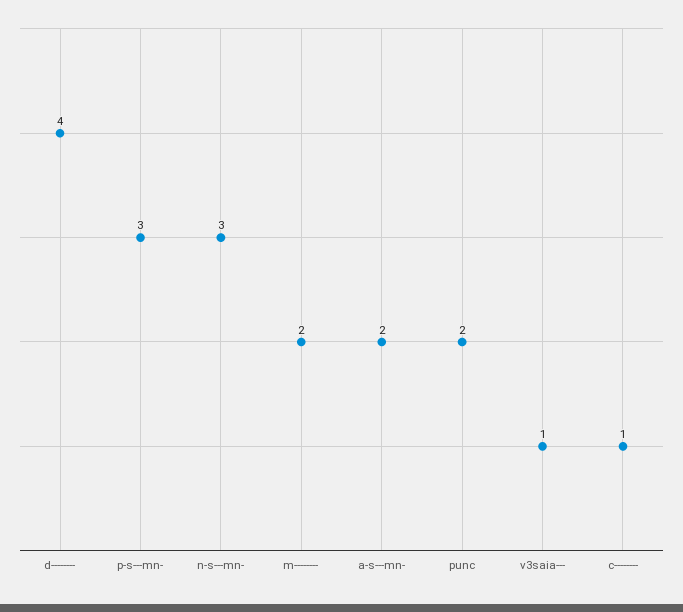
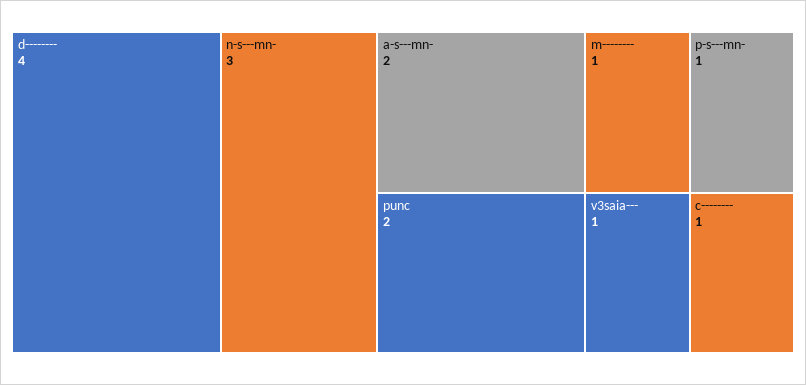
  {
    "d--------": 4,
-   "p-s---mn-": 3,
+   "p-s---mn-": 1,
    "n-s---mn-": 3,
-   "m--------": 2,
+   "m--------": 1,
    "a-s---mn-": 2,
    "punc": 2,
    "v3saia---": 1,
    "c--------": 1
  }

